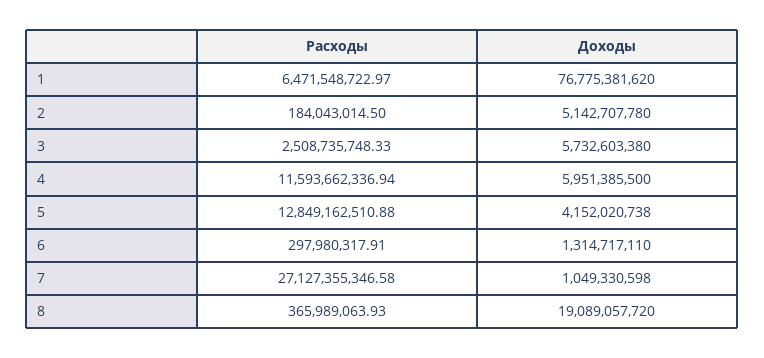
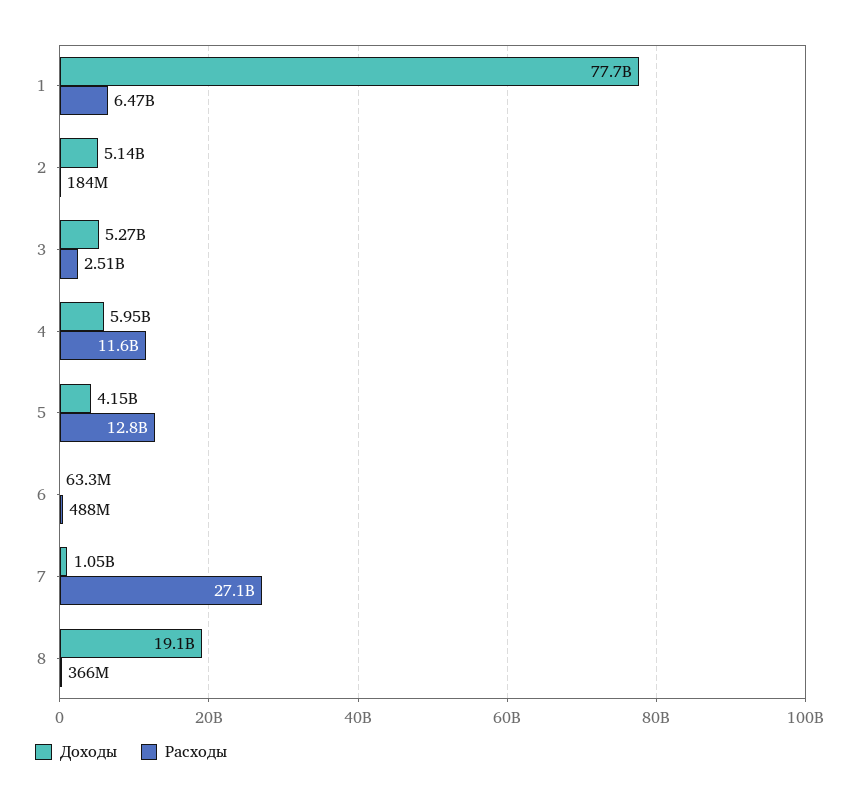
  {
    "Расходы": {
      "1": 6471548722.97,
      "2": 184043014.5,
      "3": 2508735748.33,
      "4": 11593662336.94,
      "5": 12849162510.88,
-     "6": 297980317.91,
+     "6": 488000000,
      "7": 27127355346.58,
      "8": 365989063.93
    },
    "Доходы": {
-     "1": 76775381620,
+     "1": 77700000000,
      "2": 5142707780,
-     "3": 5732603380,
+     "3": 5270000000,
      "4": 5951385500,
      "5": 4152020738,
-     "6": 1314717110,
+     "6": 63300000,
      "7": 1049330598,
      "8": 19089057720
    }
  }

